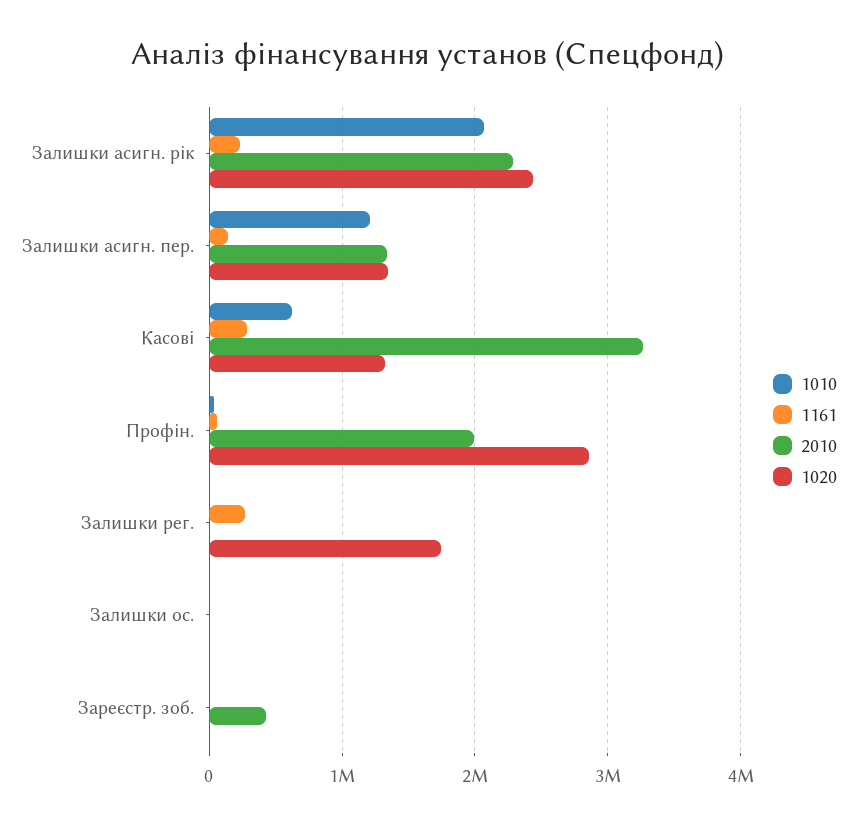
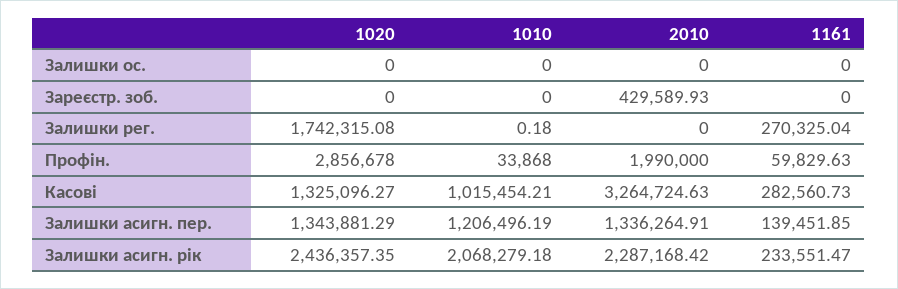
  {
    "1010": {
      "Залишки асигн. рік": 2068279.18,
      "Залишки асигн. пер.": 1206496.19,
-     "Касові": 600000,
+     "Касові": 1015454.21,
      "Профін.": 33868,
      "Залишки рег.": 0.18,
      "Залишки ос.": 0,
      "Зареєстр. зоб.": 0
    },
    "1161": {
      "Залишки асигн. рік": 233551.47,
      "Залишки асигн. пер.": 139451.85,
      "Касові": 282560.73,
      "Профін.": 59829.63,
      "Залишки рег.": 270325.04,
      "Залишки ос.": 0,
      "Зареєстр. зоб.": 0
    },
    "2010": {
      "Залишки асигн. рік": 2287168.42,
      "Залишки асигн. пер.": 1336264.91,
      "Касові": 3264724.63,
      "Профін.": 1990000,
      "Залишки рег.": 0,
      "Залишки ос.": 0,
      "Зареєстр. зоб.": 429589.93
    },
    "1020": {
      "Залишки асигн. рік": 2436357.35,
      "Залишки асигн. пер.": 1343881.29,
      "Касові": 1325096.27,
      "Профін.": 2856678,
      "Залишки рег.": 1742315.08,
      "Залишки ос.": 0,
      "Зареєстр. зоб.": 0
    }
  }

